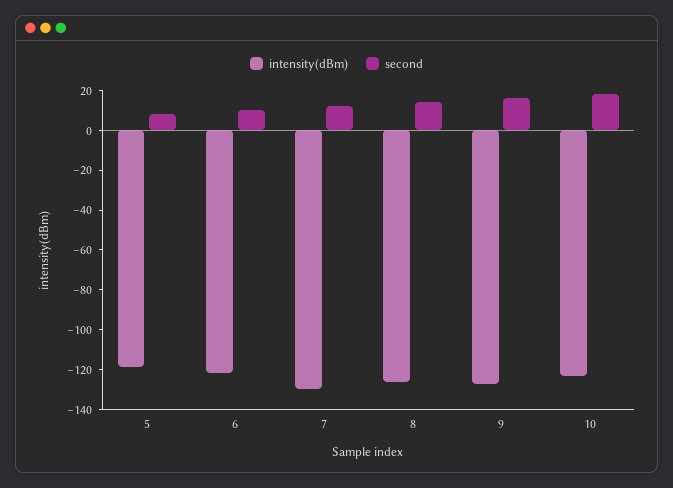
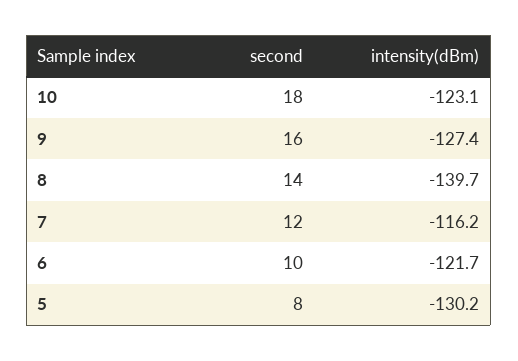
  {
    "intensity(dBm)": {
-     "5": -120,
+     "5": -130.2,
      "6": -121.7,
-     "7": -130,
+     "7": -116.2,
-     "8": -125,
+     "8": -139.7,
      "9": -127.4,
      "10": -123.1
    },
    "second": {
      "5": 8,
      "6": 10,
      "7": 12,
      "8": 14,
      "9": 16,
      "10": 18
    }
  }

